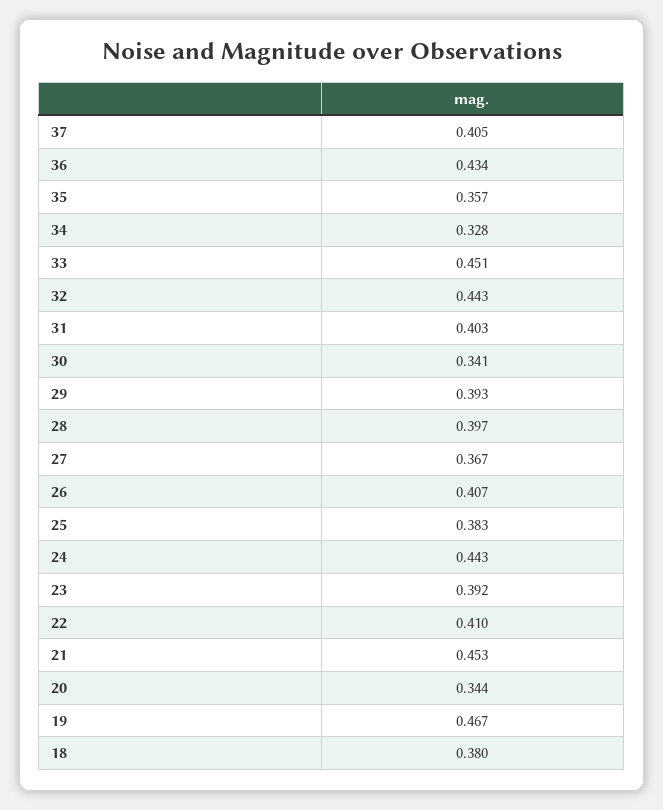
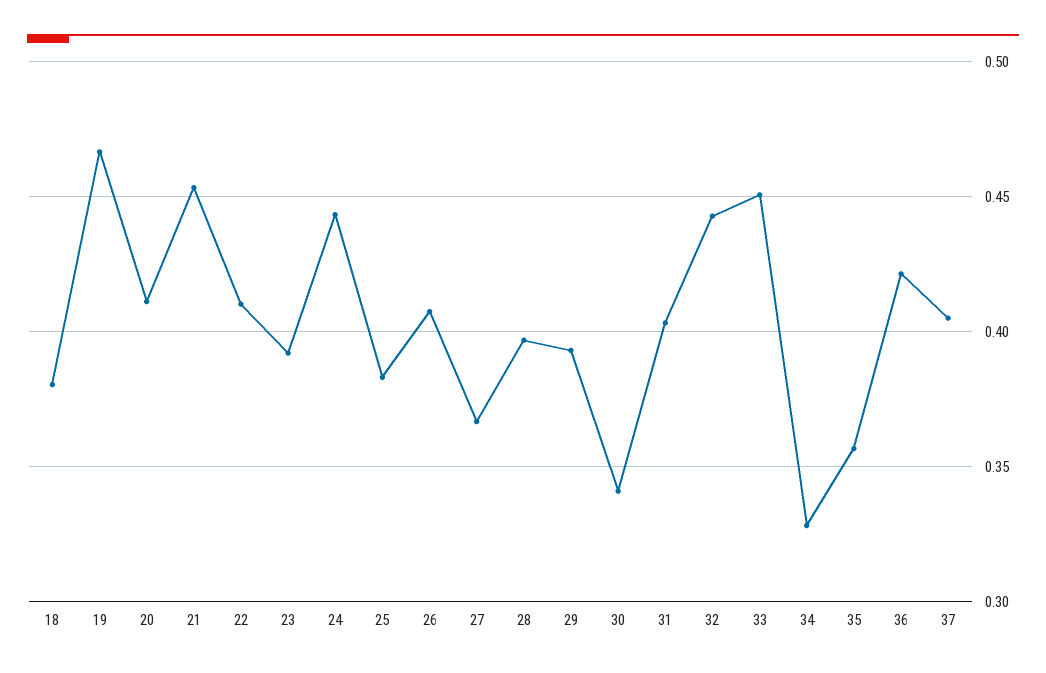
  {
    "37": 0.405,
-   "36": 0.434,
+   "36": 0.42,
    "35": 0.357,
    "34": 0.328,
    "33": 0.451,
    "32": 0.443,
    "31": 0.403,
    "30": 0.341,
    "29": 0.393,
    "28": 0.397,
    "27": 0.367,
    "26": 0.407,
    "25": 0.383,
    "24": 0.443,
    "23": 0.392,
    "22": 0.41,
    "21": 0.453,
-   "20": 0.344,
+   "20": 0.41,
    "19": 0.467,
    "18": 0.38
  }

